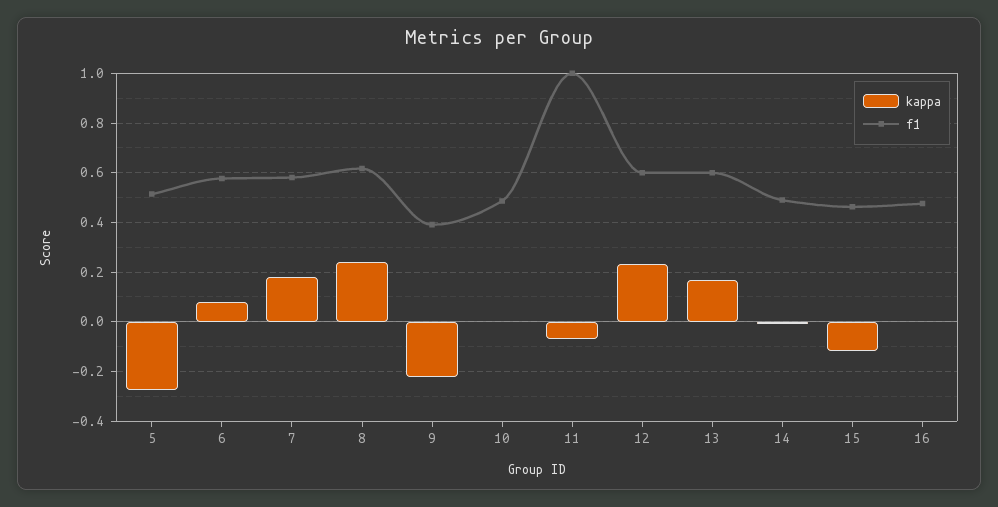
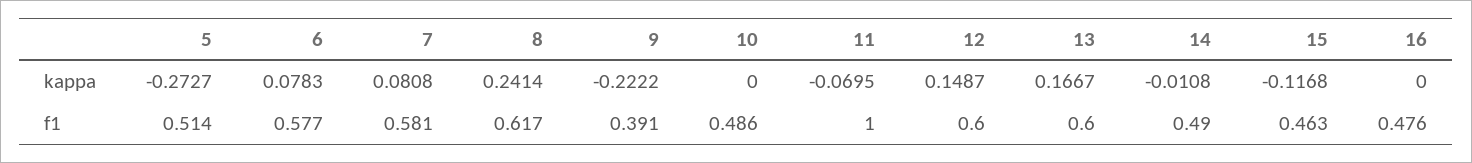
  {
    "kappa": {
      "5": -0.2727,
      "6": 0.0783,
-     "7": 0.175,
+     "7": 0.0808,
      "8": 0.2414,
      "9": -0.2222,
      "10": 0,
      "11": -0.0695,
-     "12": 0.225,
+     "12": 0.1487,
      "13": 0.1667,
      "14": -0.0108,
      "15": -0.1168,
      "16": 0
    },
    "f1": {
      "5": 0.514,
      "6": 0.577,
      "7": 0.581,
      "8": 0.617,
      "9": 0.391,
      "10": 0.486,
      "11": 1,
      "12": 0.6,
      "13": 0.6,
      "14": 0.49,
      "15": 0.463,
      "16": 0.476
    }
  }

